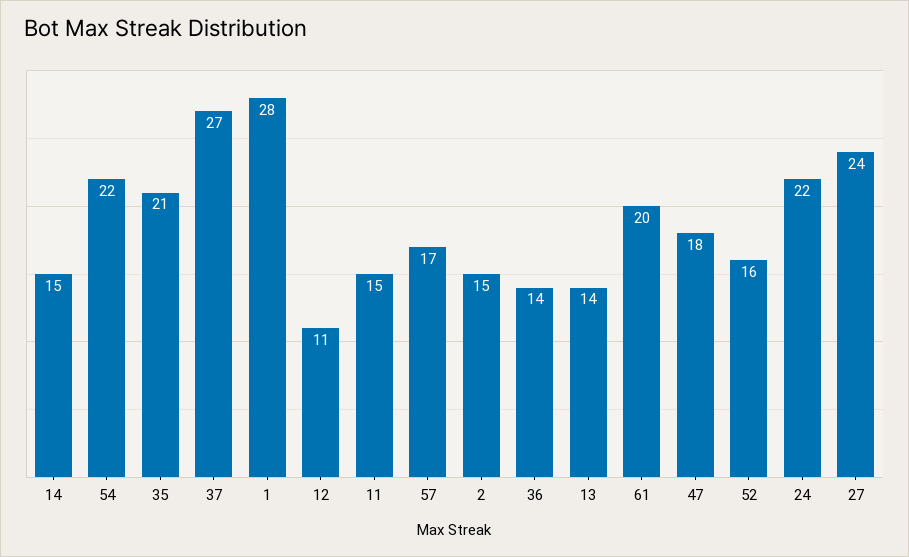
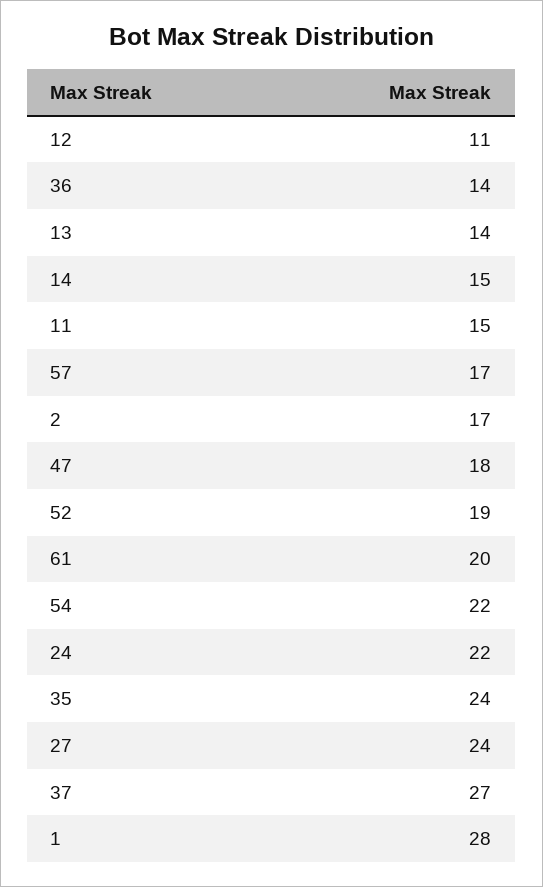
  {
    "14": 15,
    "54": 22,
-   "35": 21,
+   "35": 24,
    "37": 27,
    "1": 28,
    "12": 11,
    "11": 15,
    "57": 17,
-   "2": 15,
+   "2": 17,
    "36": 14,
    "13": 14,
    "61": 20,
    "47": 18,
-   "52": 16,
+   "52": 19,
    "24": 22,
    "27": 24
  }

